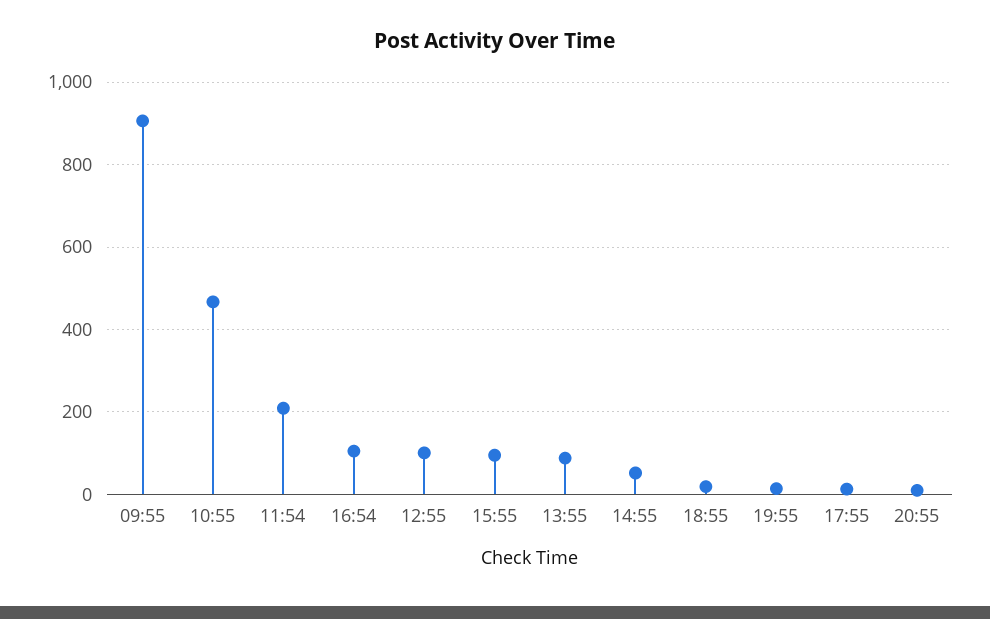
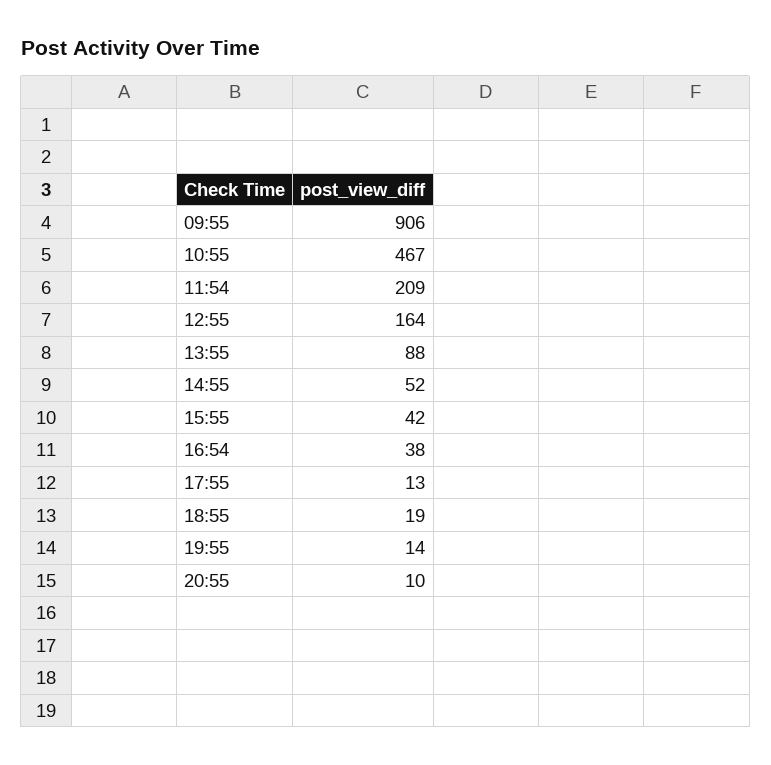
  {
    "09:55": 906,
    "10:55": 467,
    "11:54": 209,
-   "16:54": 100,
+   "16:54": 38,
-   "12:55": 100,
+   "12:55": 164,
-   "15:55": 100,
+   "15:55": 42,
    "13:55": 88,
    "14:55": 52,
    "18:55": 19,
    "19:55": 14,
    "17:55": 13,
    "20:55": 10
  }

